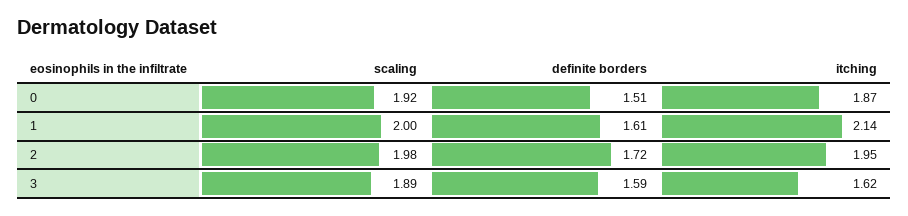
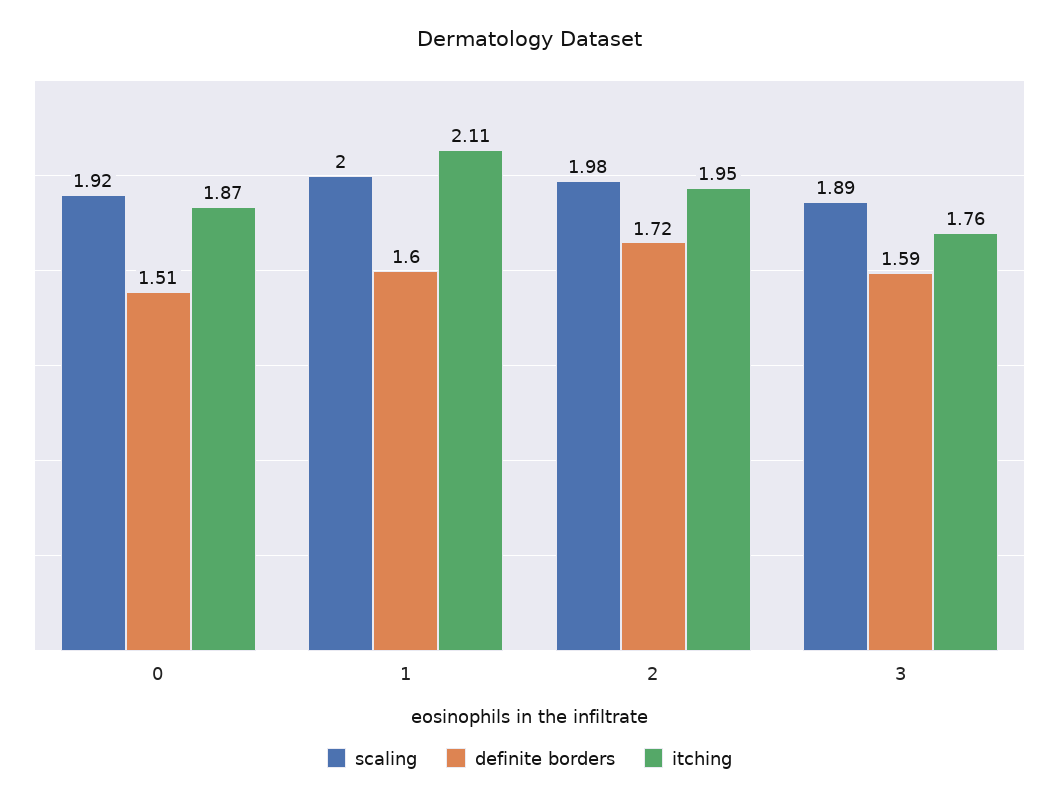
  {
    "scaling": {
      "0": 1.92,
      "1": 2,
      "2": 1.98,
      "3": 1.89
    },
    "definite borders": {
      "0": 1.51,
-     "1": 1.61,
+     "1": 1.6,
      "2": 1.72,
      "3": 1.59
    },
    "itching": {
      "0": 1.87,
-     "1": 2.14,
+     "1": 2.11,
      "2": 1.95,
-     "3": 1.62
+     "3": 1.76
    }
  }

